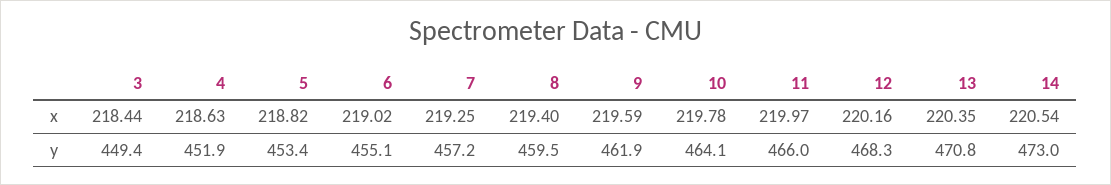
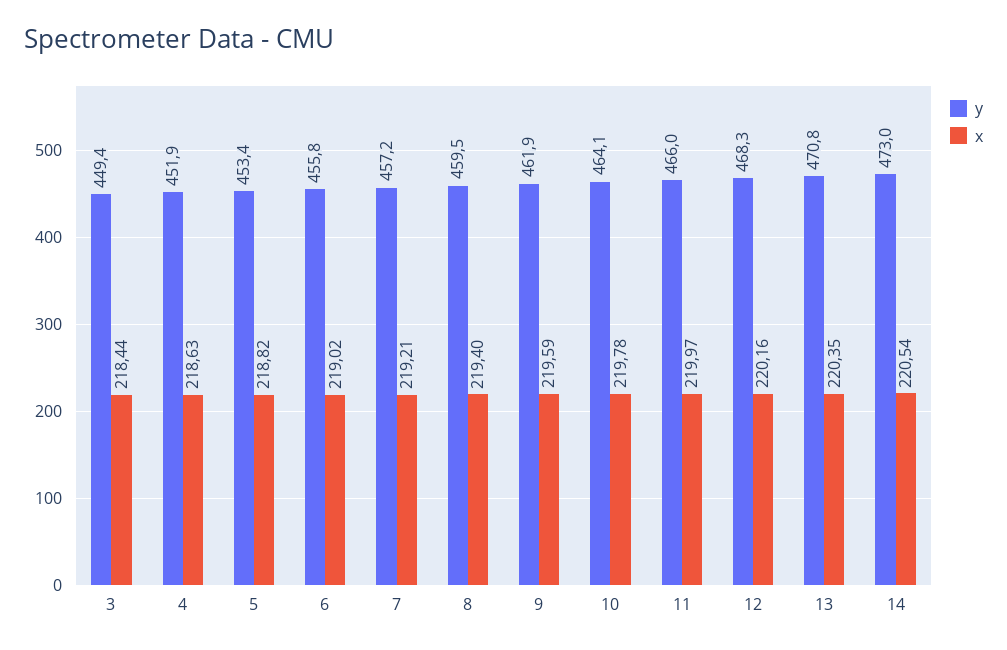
  {
    "x": {
      "3": 218.44,
      "4": 218.63,
      "5": 218.82,
      "6": 219.02,
-     "7": 219.25,
+     "7": 219.21,
      "8": 219.4,
      "9": 219.59,
      "10": 219.78,
      "11": 219.97,
      "12": 220.16,
      "13": 220.35,
      "14": 220.54
    },
    "y": {
      "3": 449.4,
      "4": 451.9,
      "5": 453.4,
-     "6": 455.1,
+     "6": 455.8,
      "7": 457.2,
      "8": 459.5,
      "9": 461.9,
      "10": 464.1,
      "11": 466,
      "12": 468.3,
      "13": 470.8,
      "14": 473
    }
  }

